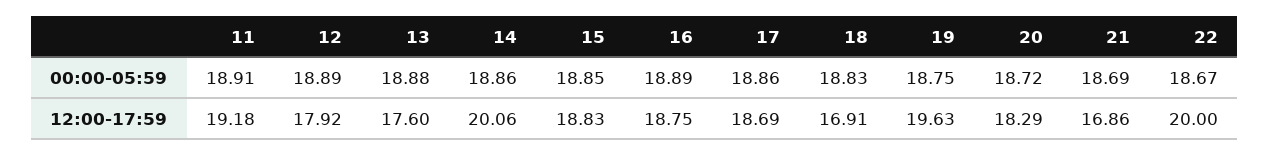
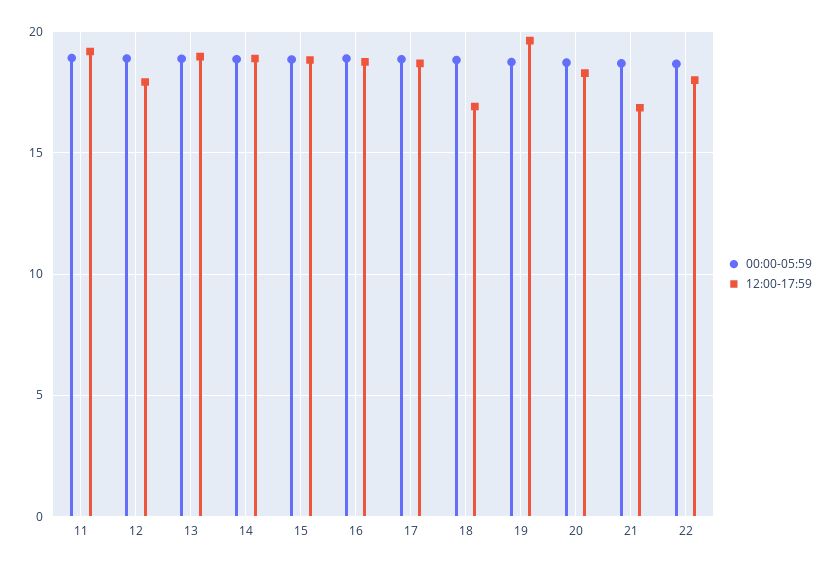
  {
    "00:00-05:59": {
      "11": 18.91,
      "12": 18.89,
      "13": 18.88,
      "14": 18.86,
      "15": 18.85,
      "16": 18.89,
      "17": 18.86,
      "18": 18.83,
      "19": 18.75,
      "20": 18.72,
      "21": 18.69,
      "22": 18.67
    },
    "12:00-17:59": {
      "11": 19.18,
      "12": 17.92,
-     "13": 17.6,
+     "13": 19,
-     "14": 20.06,
+     "14": 19,
      "15": 18.83,
      "16": 18.75,
      "17": 18.69,
      "18": 16.91,
      "19": 19.63,
      "20": 18.29,
      "21": 16.86,
-     "22": 20
+     "22": 18
    }
  }

